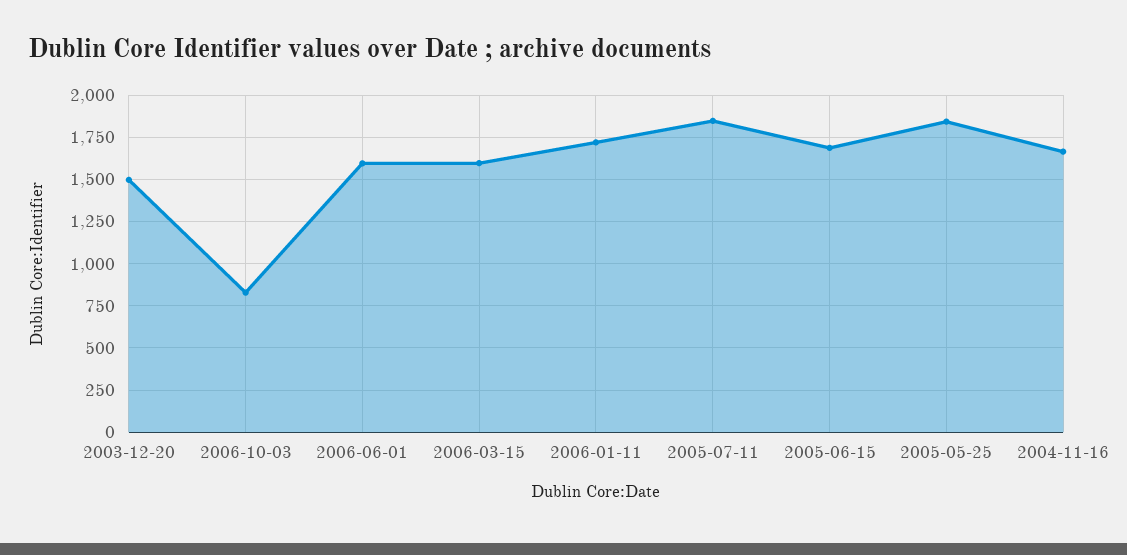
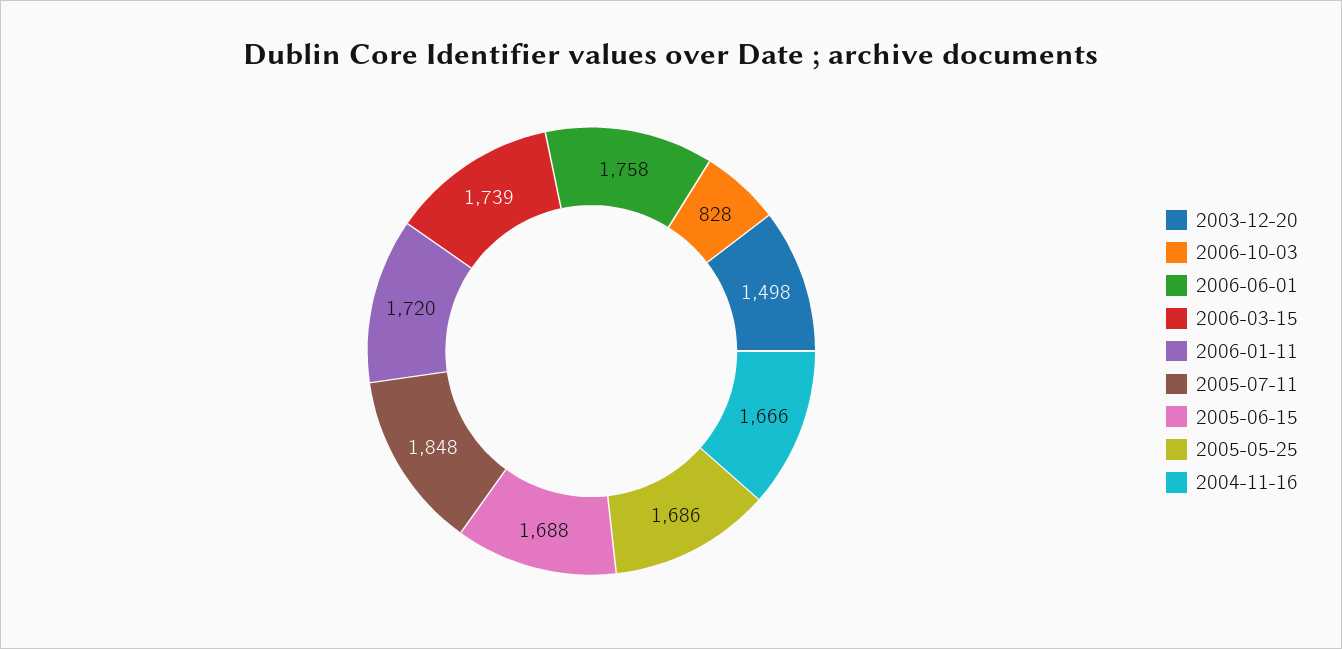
  {
    "2003-12-20": 1498,
    "2006-10-03": 828,
-   "2006-06-01": 1600,
+   "2006-06-01": 1758,
-   "2006-03-15": 1600,
+   "2006-03-15": 1739,
    "2006-01-11": 1720,
    "2005-07-11": 1848,
    "2005-06-15": 1688,
-   "2005-05-25": 1850,
+   "2005-05-25": 1686,
    "2004-11-16": 1666
  }

